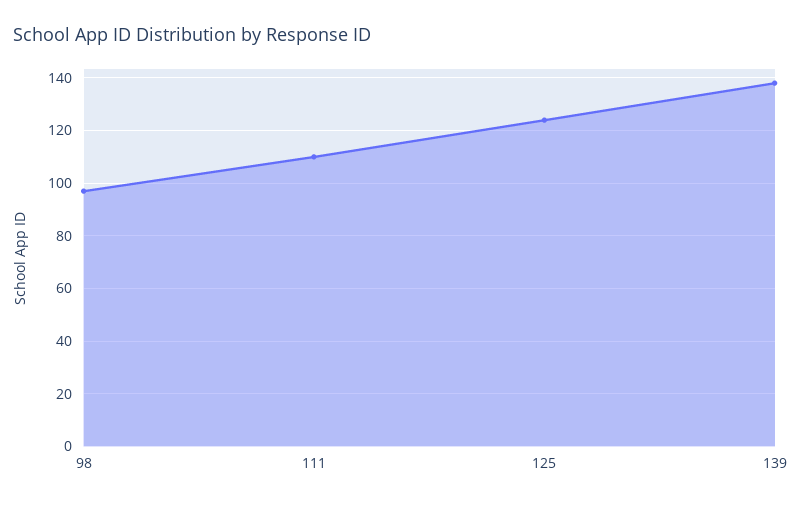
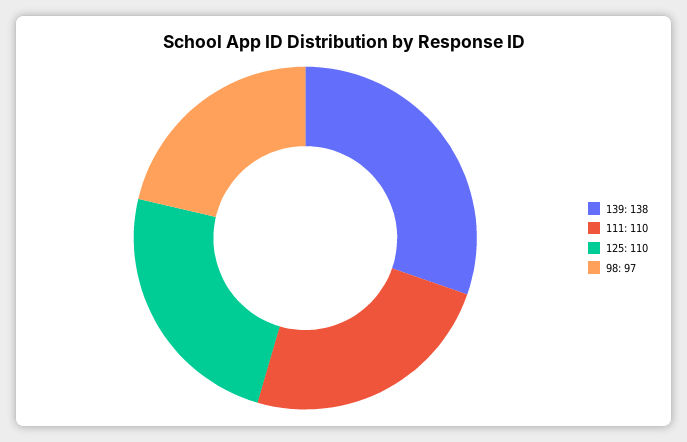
  {
    "98": 97,
    "111": 110,
-   "125": 125,
+   "125": 110,
    "139": 138
  }

